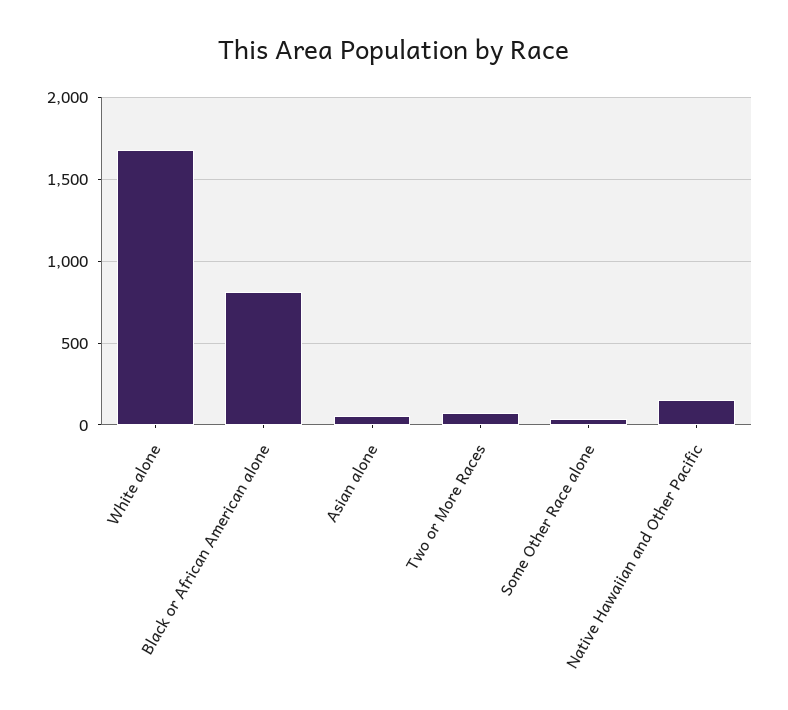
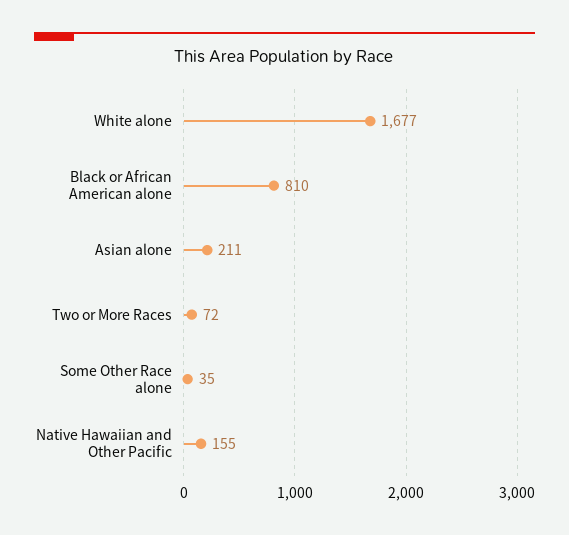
  {
    "White alone": 1677,
    "Black or African American alone": 810,
-   "Asian alone": 50,
+   "Asian alone": 211,
    "Two or More Races": 72,
    "Some Other Race alone": 35,
    "Native Hawaiian and Other Pacific": 155
  }

